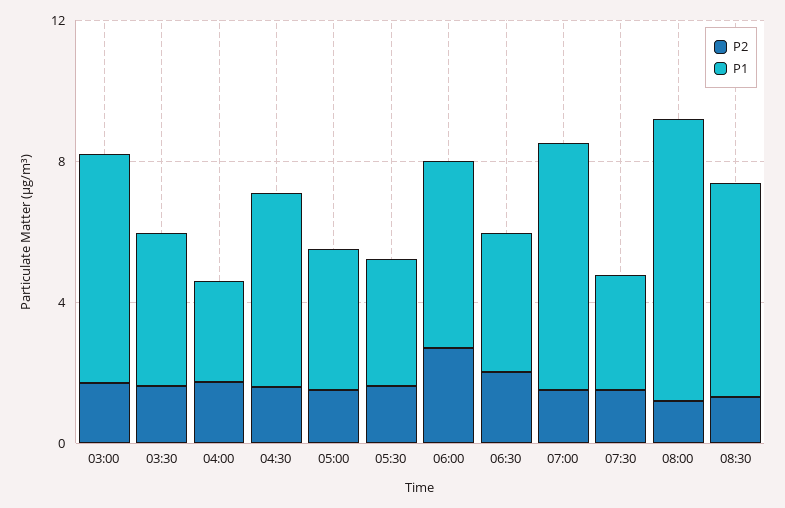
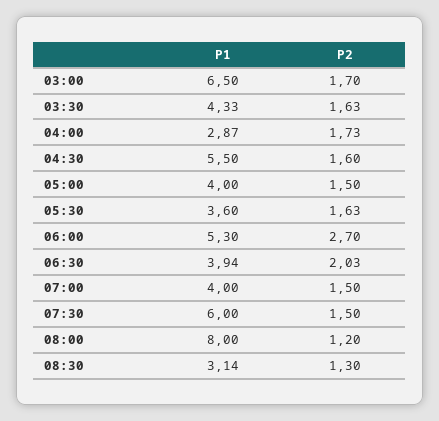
  {
    "P2": {
      "03:00": 1.7,
      "03:30": 1.63,
      "04:00": 1.73,
      "04:30": 1.6,
      "05:00": 1.5,
      "05:30": 1.63,
      "06:00": 2.7,
      "06:30": 2.03,
      "07:00": 1.5,
      "07:30": 1.5,
      "08:00": 1.2,
      "08:30": 1.3
    },
    "P1": {
      "03:00": 6.5,
      "03:30": 4.33,
      "04:00": 2.87,
      "04:30": 5.5,
      "05:00": 4,
      "05:30": 3.6,
      "06:00": 5.3,
      "06:30": 3.94,
-     "07:00": 7,
+     "07:00": 4,
-     "07:30": 3,
+     "07:30": 6,
      "08:00": 8,
-     "08:30": 6
+     "08:30": 3.14
    }
  }

